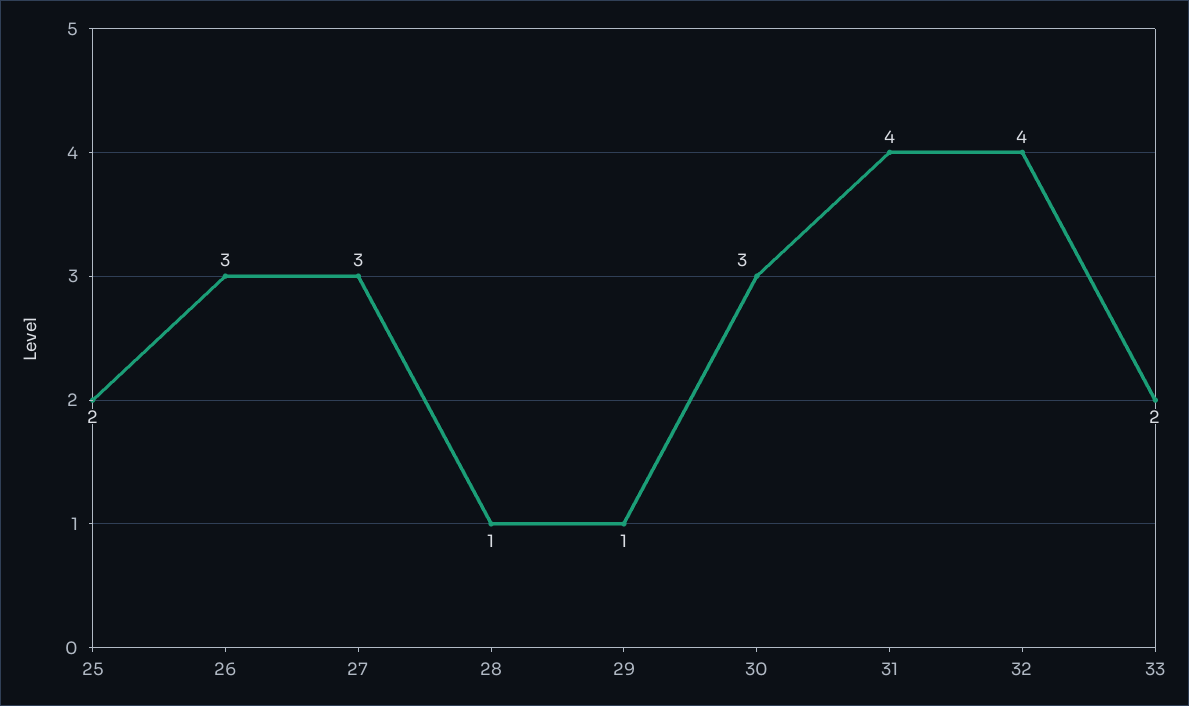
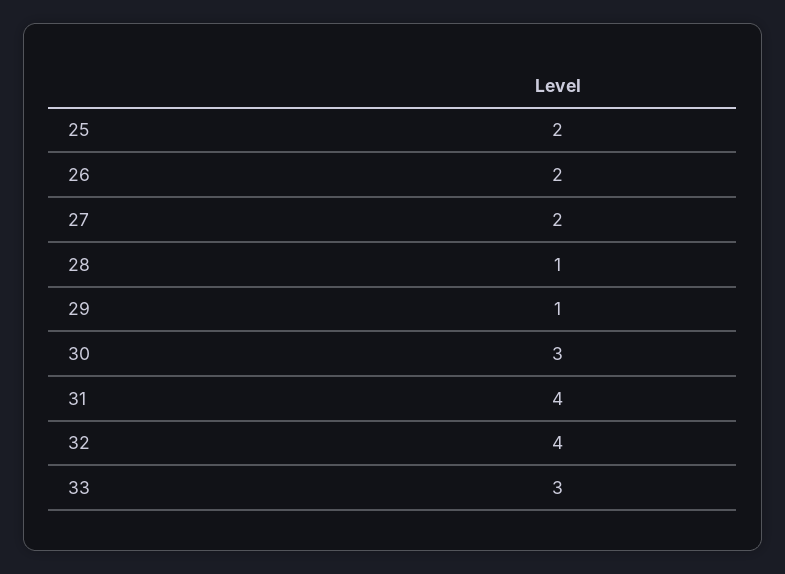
  {
    "25": 2,
-   "26": 3,
+   "26": 2,
-   "27": 3,
+   "27": 2,
    "28": 1,
    "29": 1,
    "30": 3,
    "31": 4,
    "32": 4,
-   "33": 2
+   "33": 3
  }

